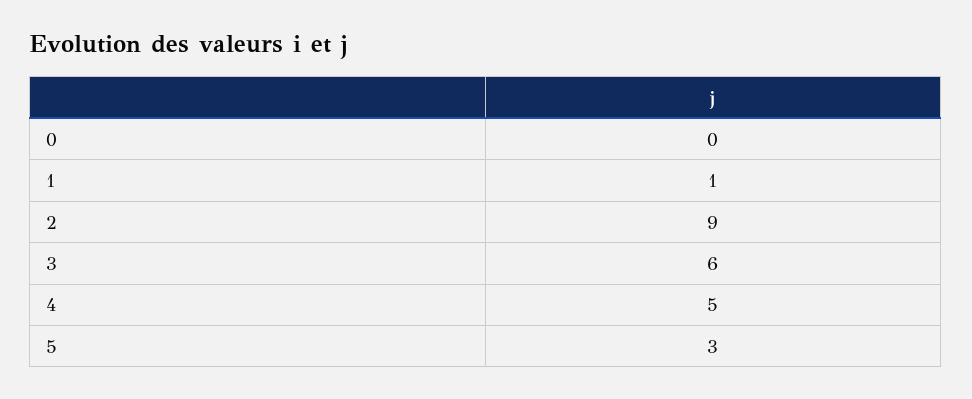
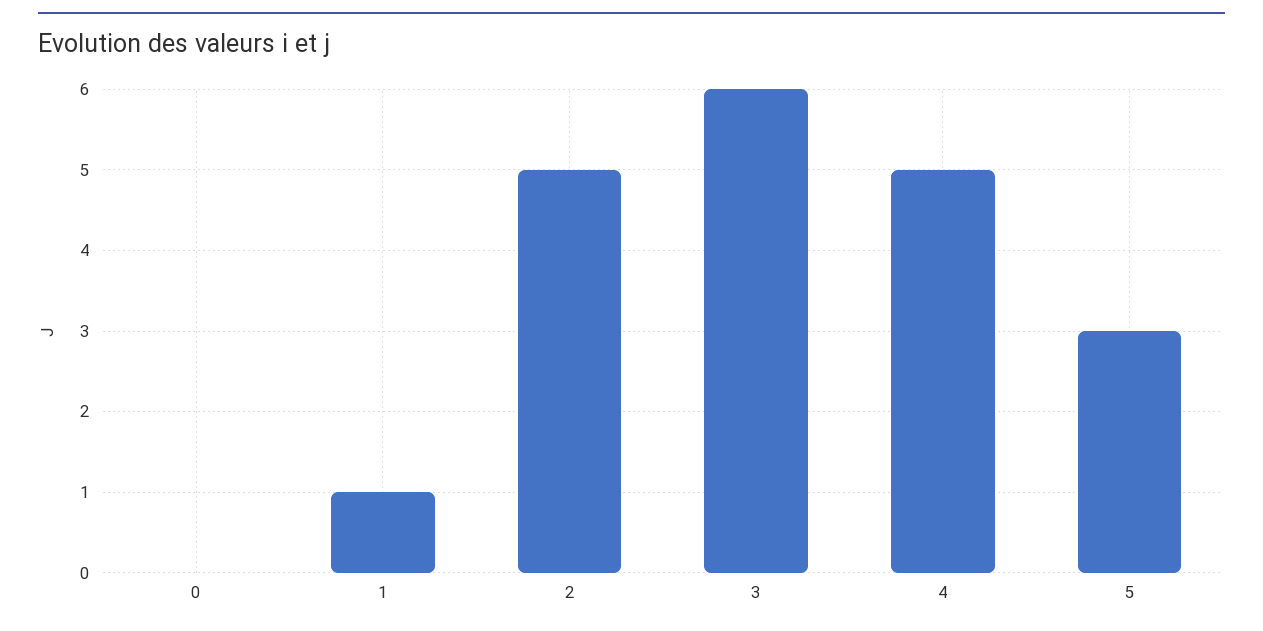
  {
    "0": 0,
    "1": 1,
-   "2": 9,
+   "2": 5,
    "3": 6,
    "4": 5,
    "5": 3
  }

